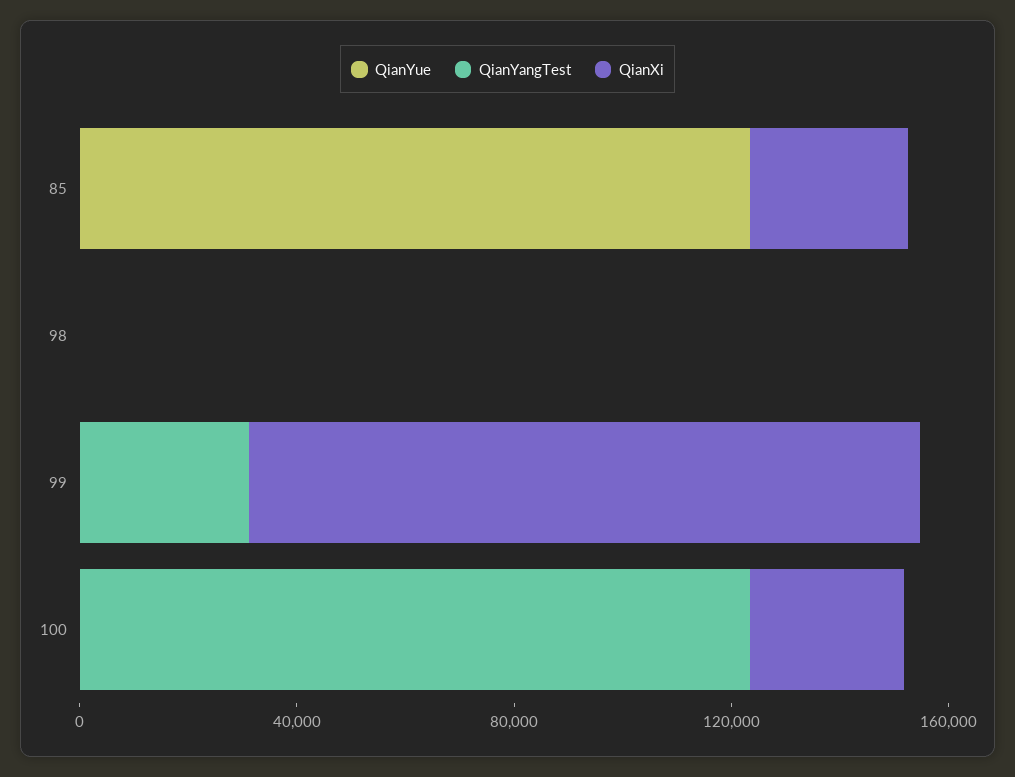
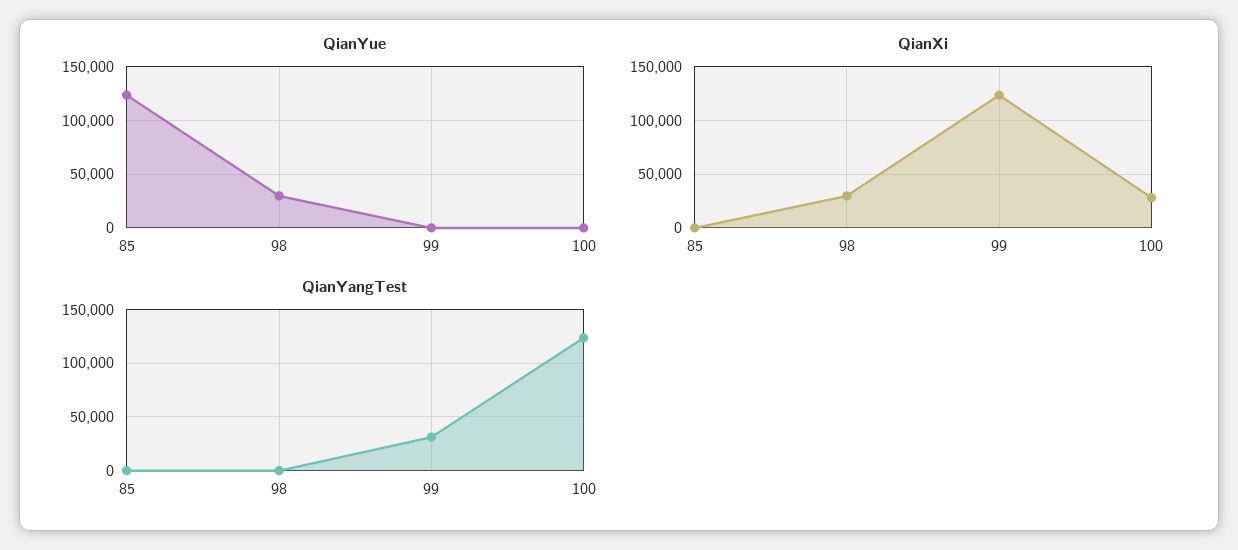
  {
    "QianYue": {
      "85": 120000,
-     "98": 0,
+     "98": 30000,
      "99": 0,
      "100": 0
    },
    "QianYangTest": {
      "85": 0,
      "98": 0,
      "99": 30000,
      "100": 120000
    },
    "QianXi": {
-     "85": 30000,
+     "85": 0,
-     "98": 0,
+     "98": 30000,
      "99": 120000,
      "100": 30000
    }
  }

